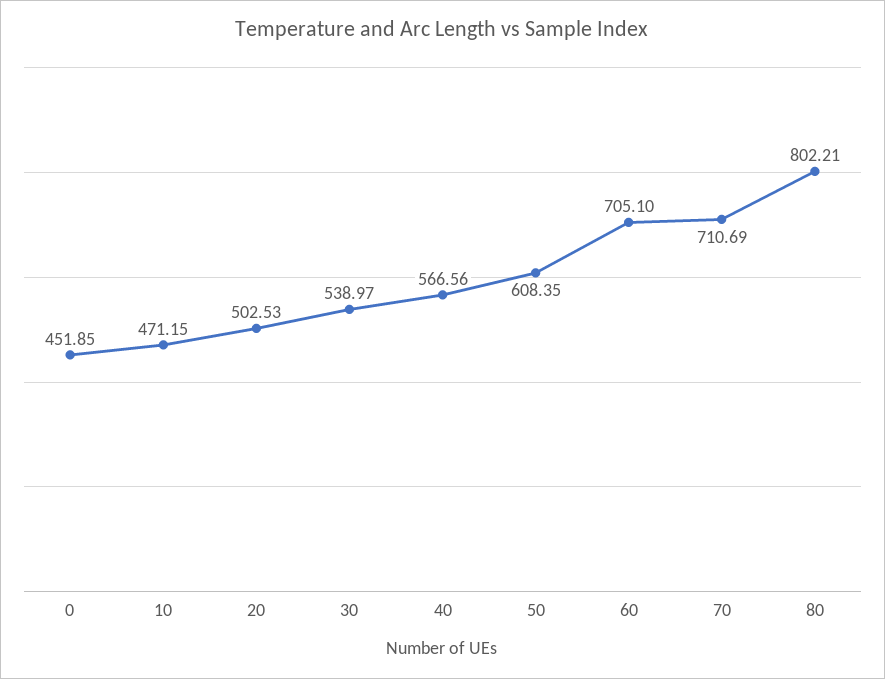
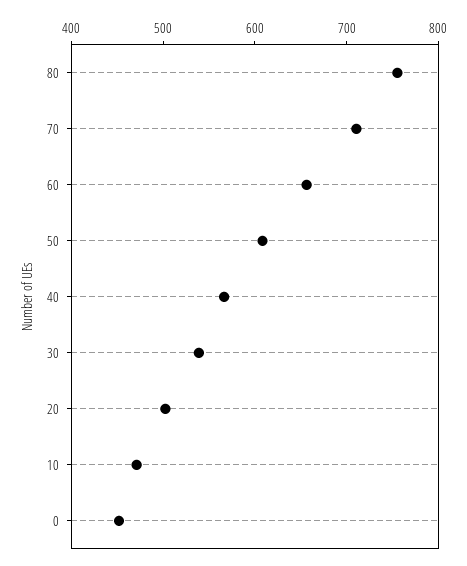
  {
    "0": 451.85,
    "10": 471.15,
    "20": 502.53,
    "30": 538.97,
    "40": 566.56,
    "50": 608.35,
-   "60": 705.1,
+   "60": 660,
    "70": 710.69,
-   "80": 802.21
+   "80": 760
  }

